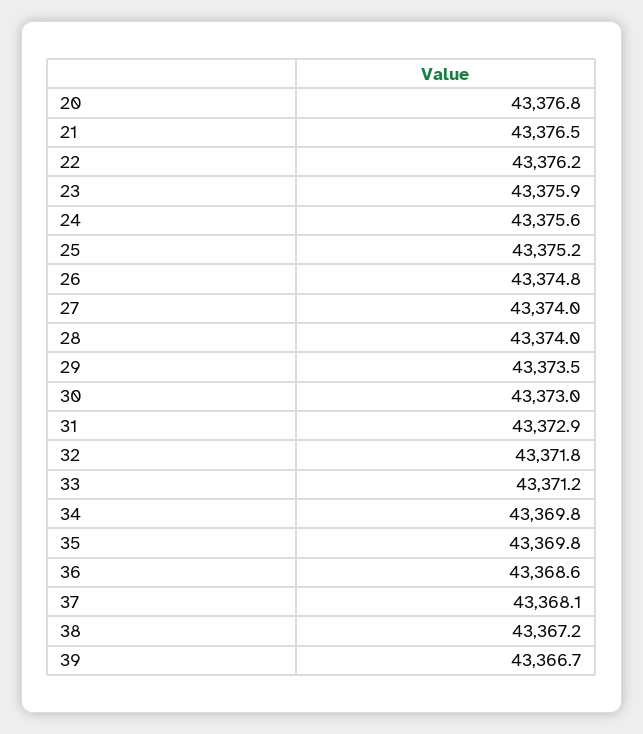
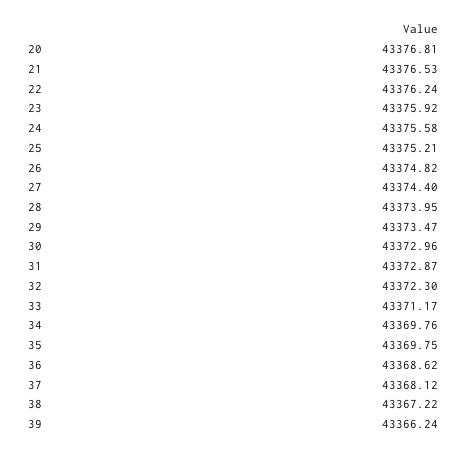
  {
    "20": 43376.81,
    "21": 43376.53,
    "22": 43376.24,
    "23": 43375.92,
    "24": 43375.58,
    "25": 43375.21,
    "26": 43374.82,
-   "27": 43374,
+   "27": 43374.4,
    "28": 43373.95,
    "29": 43373.47,
    "30": 43372.96,
    "31": 43372.87,
-   "32": 43371.8,
+   "32": 43372.3,
    "33": 43371.17,
    "34": 43369.76,
    "35": 43369.75,
    "36": 43368.62,
    "37": 43368.12,
    "38": 43367.22,
-   "39": 43366.7
+   "39": 43366.24
  }

